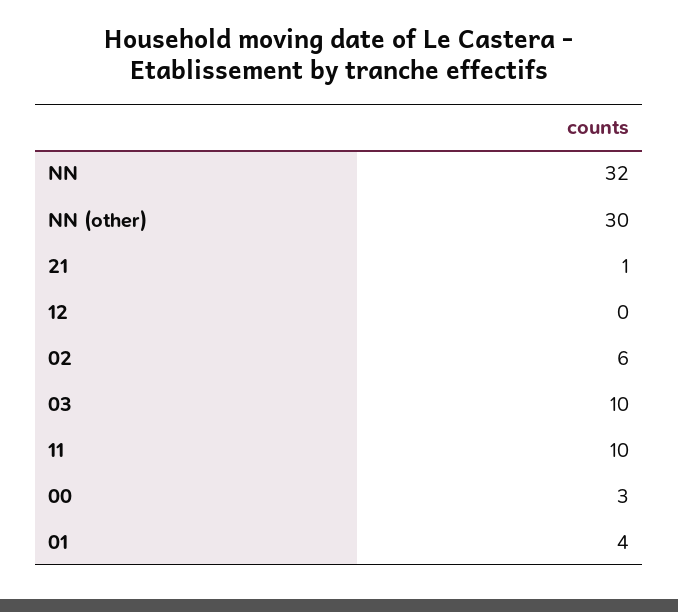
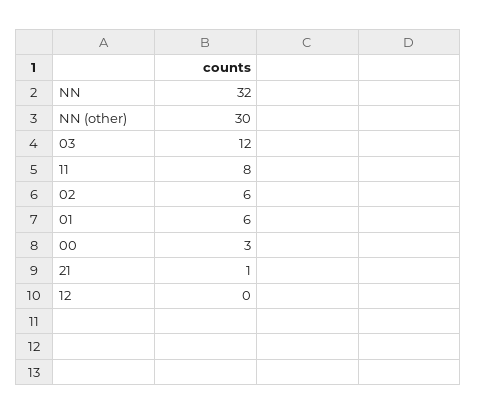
  {
    "NN": 32,
    "NN (other)": 30,
    "21": 1,
    "12": 0,
    "02": 6,
-   "03": 10,
+   "03": 12,
-   "11": 10,
+   "11": 8,
    "00": 3,
-   "01": 4
+   "01": 6
  }

